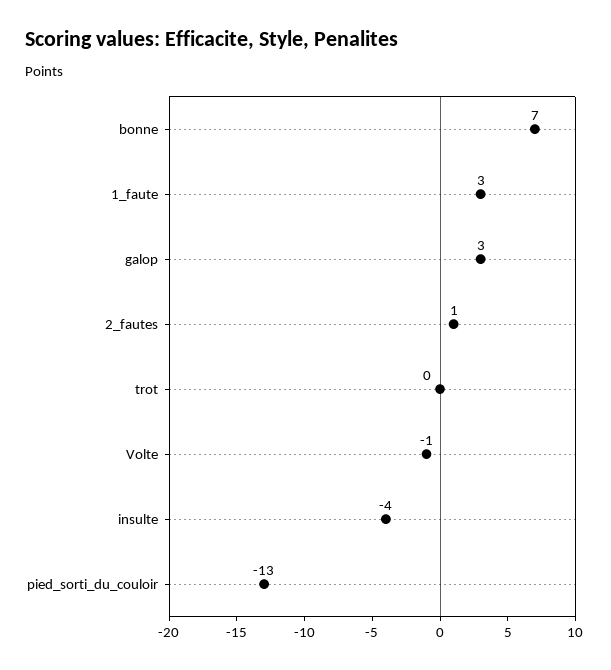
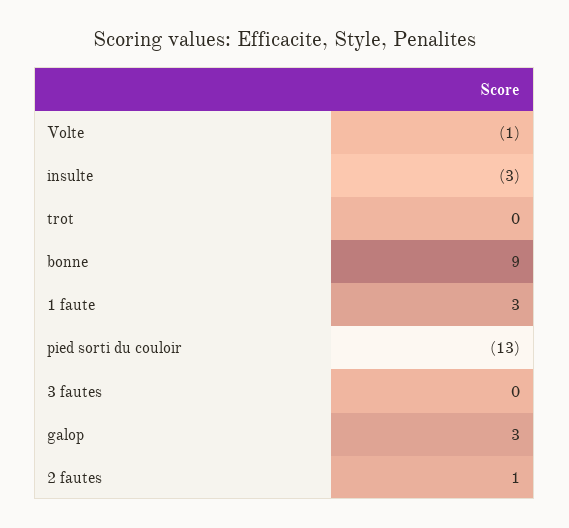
  {
-   "bonne": 7,
+   "bonne": 9,
    "1_faute": 3,
    "galop": 3,
    "2_fautes": 1,
    "trot": 0,
    "Volte": -1,
-   "insulte": -4,
+   "insulte": -3,
-   "pied_sorti_du_couloir": -13
+   "pied_sorti_du_couloir": -13,
+   "3 fautes": 0
  }

